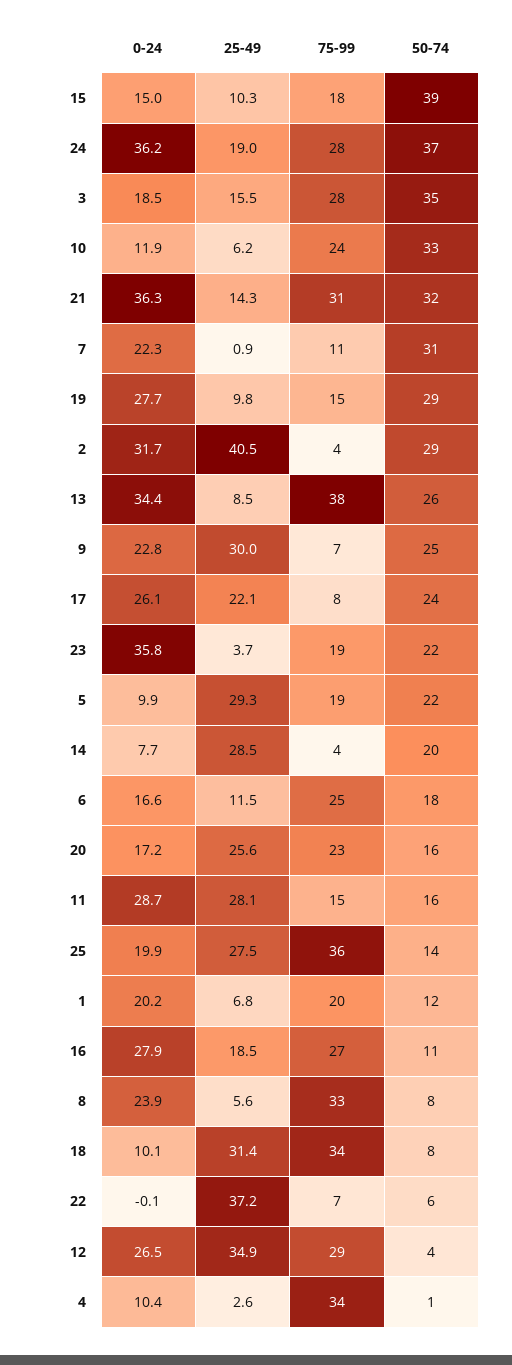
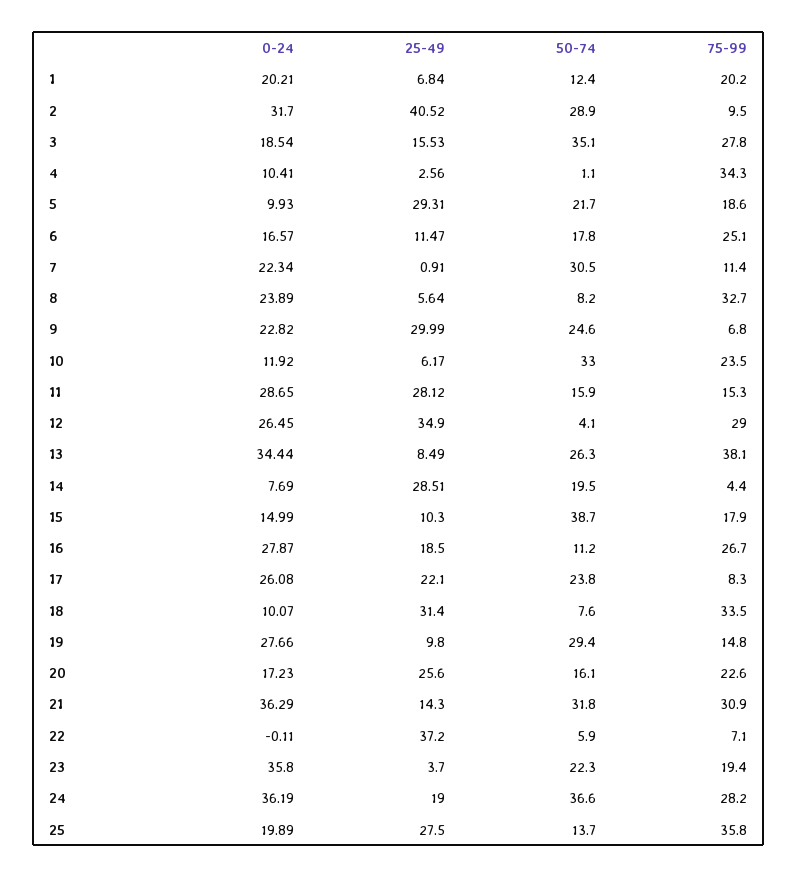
  {
    "0-24": {
      "15": 14.99,
      "24": 36.19,
      "3": 18.54,
      "10": 11.92,
      "21": 36.29,
      "7": 22.34,
      "19": 27.66,
      "2": 31.7,
      "13": 34.44,
      "9": 22.82,
      "17": 26.08,
      "23": 35.8,
      "5": 9.93,
      "14": 7.69,
      "6": 16.57,
      "20": 17.23,
      "11": 28.65,
      "25": 19.89,
      "1": 20.21,
      "16": 27.87,
      "8": 23.89,
      "18": 10.07,
      "22": -0.11,
      "12": 26.45,
      "4": 10.41
    },
    "25-49": {
      "15": 10.3,
      "24": 19,
      "3": 15.53,
      "10": 6.17,
      "21": 14.3,
      "7": 0.91,
      "19": 9.8,
      "2": 40.52,
      "13": 8.49,
      "9": 29.99,
      "17": 22.1,
      "23": 3.7,
      "5": 29.31,
      "14": 28.51,
      "6": 11.47,
      "20": 25.6,
      "11": 28.12,
      "25": 27.5,
      "1": 6.84,
      "16": 18.5,
      "8": 5.64,
      "18": 31.4,
      "22": 37.2,
      "12": 34.9,
      "4": 2.56
    },
    "75-99": {
      "15": 17.9,
      "24": 28.2,
      "3": 27.8,
      "10": 23.5,
      "21": 30.9,
      "7": 11.4,
      "19": 14.8,
-     "2": 4,
+     "2": 9.5,
      "13": 38.1,
      "9": 6.8,
      "17": 8.3,
      "23": 19.4,
      "5": 18.6,
      "14": 4.4,
      "6": 25.1,
      "20": 22.6,
      "11": 15.3,
      "25": 35.8,
      "1": 20.2,
      "16": 26.7,
      "8": 32.7,
      "18": 33.5,
      "22": 7.1,
      "12": 29,
      "4": 34.3
    },
    "50-74": {
      "15": 38.7,
      "24": 36.6,
      "3": 35.1,
      "10": 33,
      "21": 31.8,
      "7": 30.5,
      "19": 29.4,
      "2": 28.9,
      "13": 26.3,
      "9": 24.6,
      "17": 23.8,
      "23": 22.3,
      "5": 21.7,
      "14": 19.5,
      "6": 17.8,
      "20": 16.1,
      "11": 15.9,
      "25": 13.7,
      "1": 12.4,
      "16": 11.2,
      "8": 8.2,
      "18": 7.6,
      "22": 5.9,
      "12": 4.1,
      "4": 1.1
    }
  }

